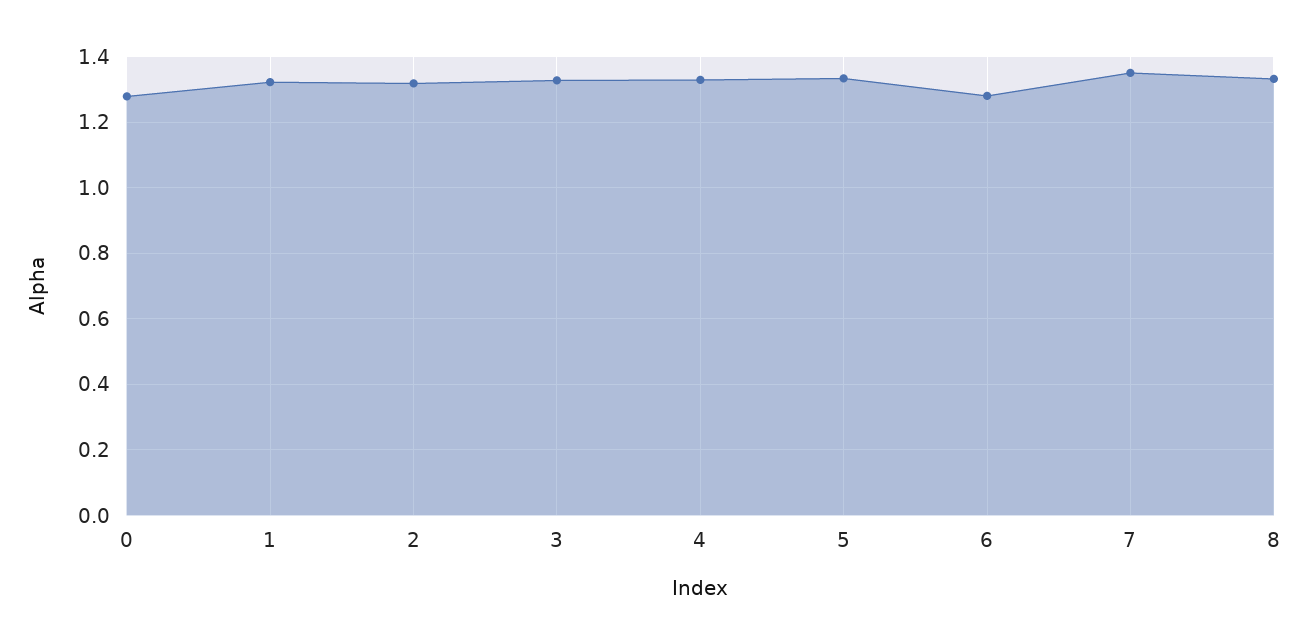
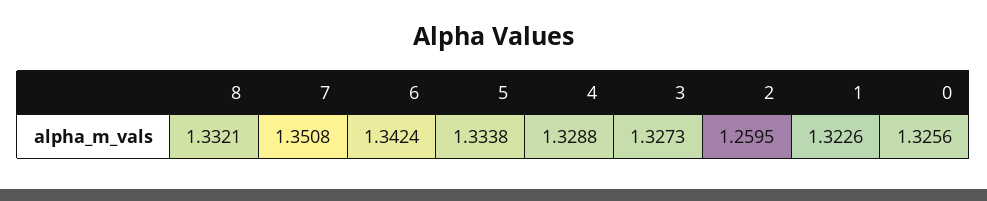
  {
-   "0": 1.28,
+   "0": 1.3256,
    "1": 1.3226,
-   "2": 1.32,
+   "2": 1.2595,
    "3": 1.3273,
    "4": 1.3288,
    "5": 1.3338,
-   "6": 1.28,
+   "6": 1.3424,
    "7": 1.3508,
    "8": 1.3321
  }

